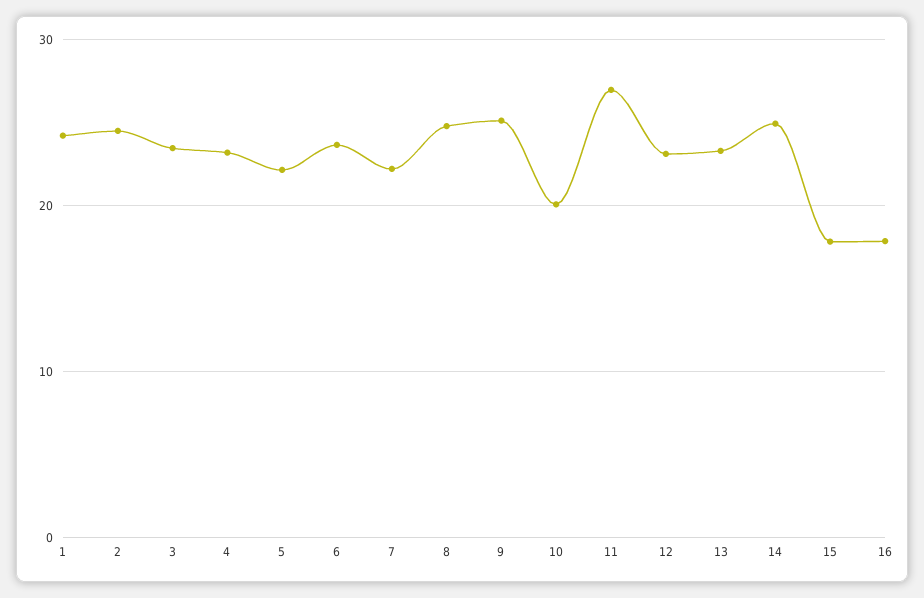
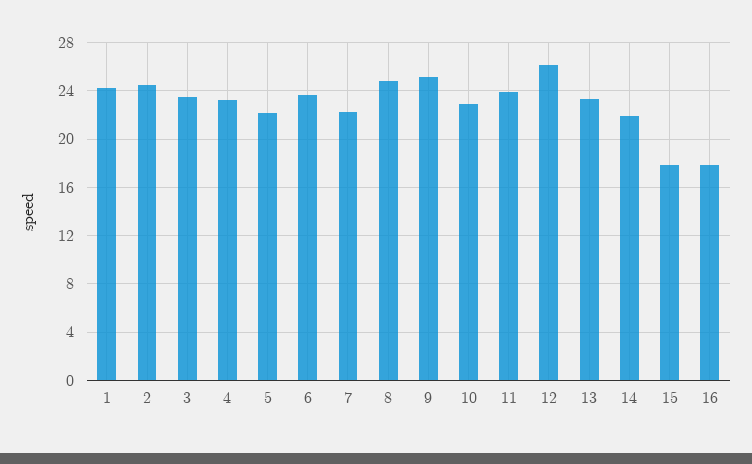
  {
    "1": 24,
    "2": 24.5,
    "3": 23.5,
    "4": 23,
    "5": 22,
    "6": 23.5,
    "7": 22,
    "8": 25,
    "9": 25,
-   "10": 20,
+   "10": 23,
-   "11": 27,
+   "11": 24,
-   "12": 23,
+   "12": 26,
    "13": 23.5,
-   "14": 25,
+   "14": 22,
    "15": 18,
    "16": 18
  }

